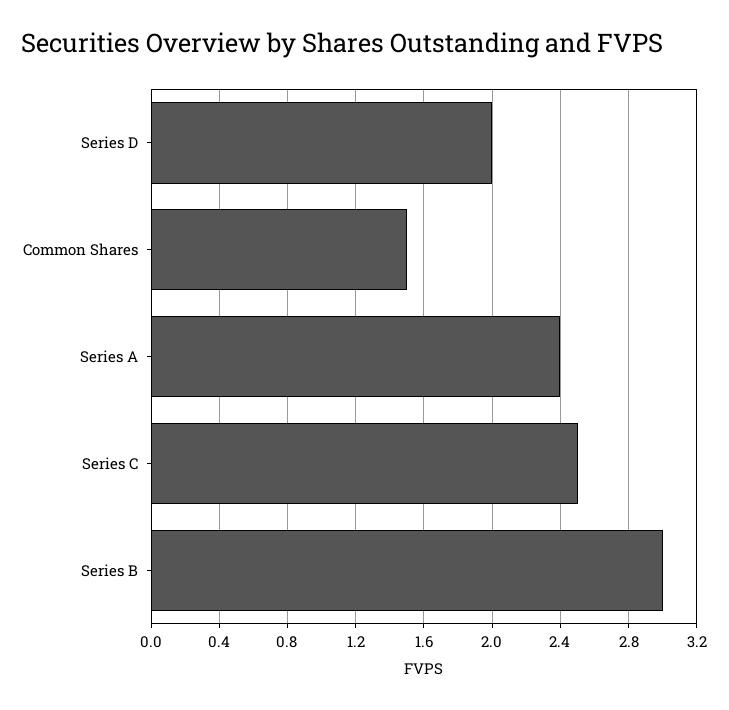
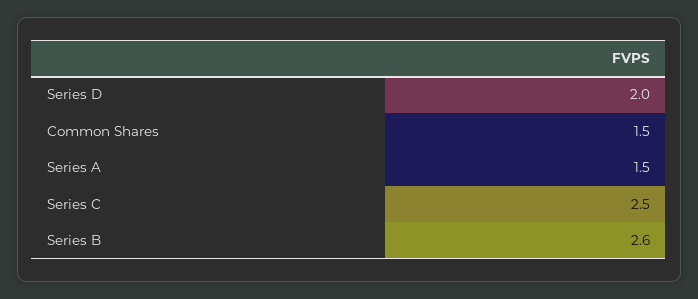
  {
    "Series D": 2,
    "Common Shares": 1.5,
-   "Series A": 2.4,
+   "Series A": 1.5,
    "Series C": 2.5,
-   "Series B": 3
+   "Series B": 2.6
  }

